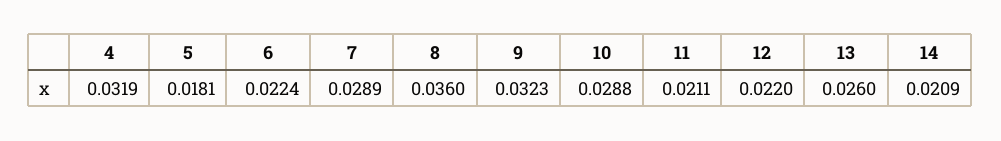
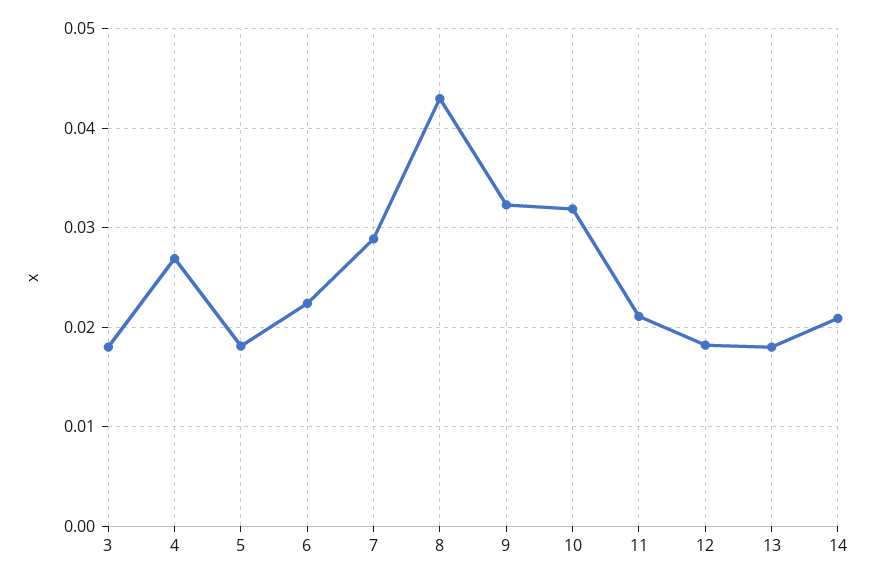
  {
-   "4": 0.0319,
+   "4": 0.027,
    "5": 0.0181,
    "6": 0.0224,
    "7": 0.0289,
-   "8": 0.036,
+   "8": 0.043,
    "9": 0.0323,
-   "10": 0.0288,
+   "10": 0.032,
    "11": 0.0211,
-   "12": 0.022,
+   "12": 0.018,
-   "13": 0.026,
+   "13": 0.018,
-   "14": 0.0209
+   "14": 0.0209,
+   "3": 0.018
  }

